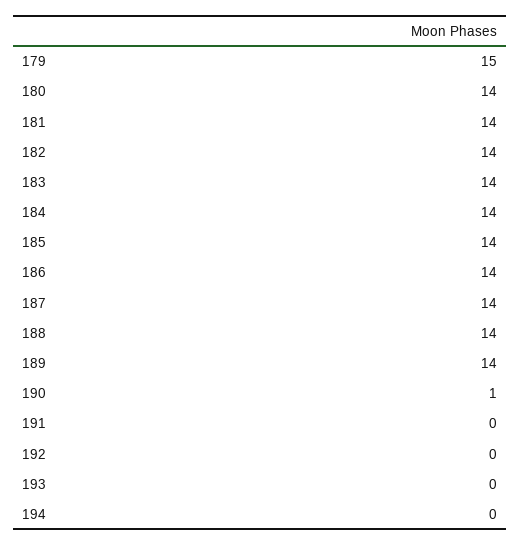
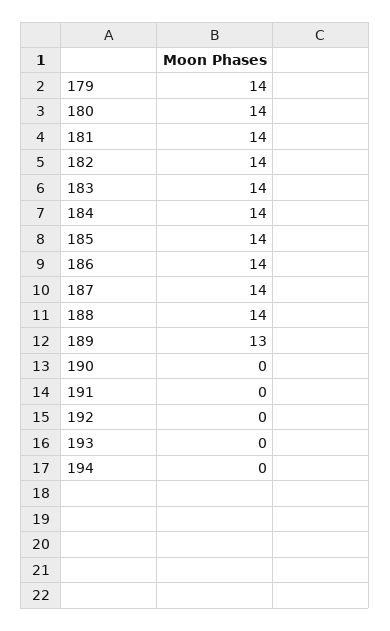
  {
-   "179": 15,
+   "179": 14,
    "180": 14,
    "181": 14,
    "182": 14,
    "183": 14,
    "184": 14,
    "185": 14,
    "186": 14,
    "187": 14,
    "188": 14,
-   "189": 14,
+   "189": 13,
-   "190": 1,
+   "190": 0,
    "191": 0,
    "192": 0,
    "193": 0,
    "194": 0
  }

